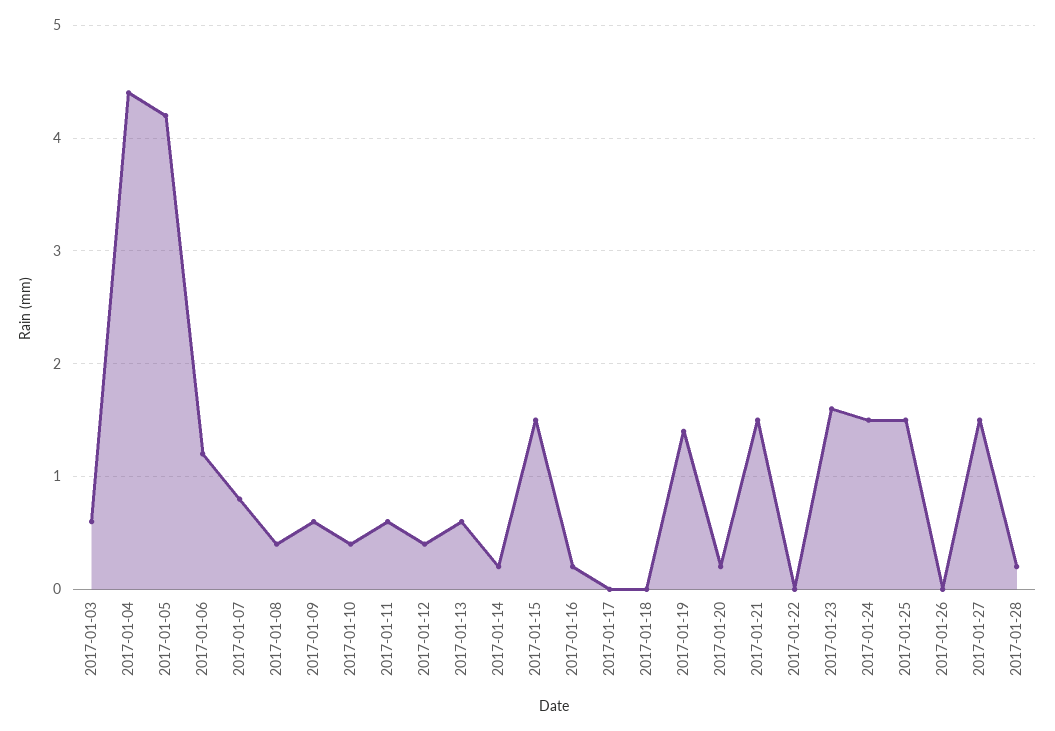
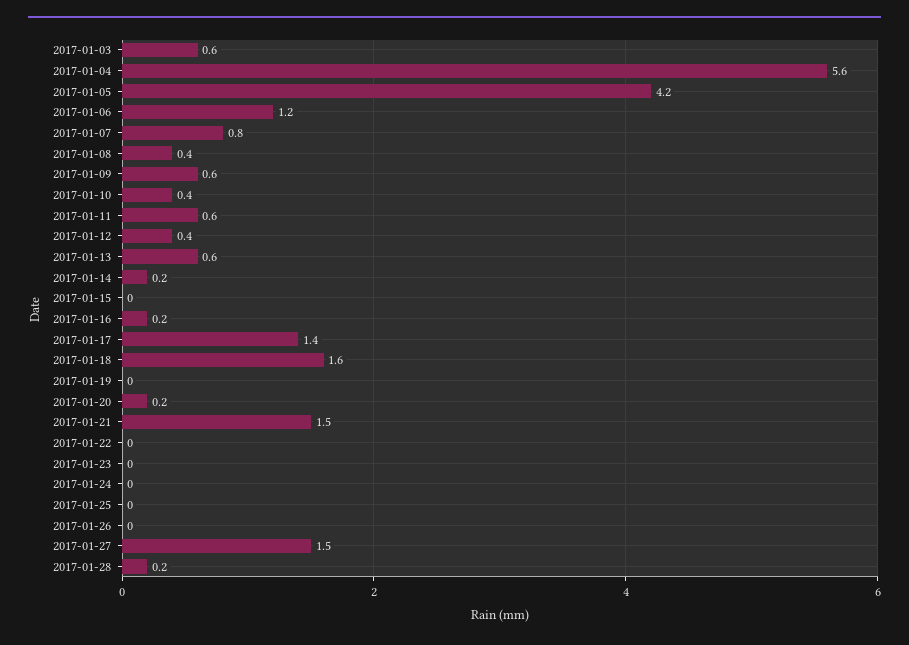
  {
    "2017-01-03": 0.6,
-   "2017-01-04": 4.4,
+   "2017-01-04": 5.6,
    "2017-01-05": 4.2,
    "2017-01-06": 1.2,
    "2017-01-07": 0.8,
    "2017-01-08": 0.4,
    "2017-01-09": 0.6,
    "2017-01-10": 0.4,
    "2017-01-11": 0.6,
    "2017-01-12": 0.4,
    "2017-01-13": 0.6,
    "2017-01-14": 0.2,
-   "2017-01-15": 1.5,
+   "2017-01-15": 0,
    "2017-01-16": 0.2,
-   "2017-01-17": 0,
+   "2017-01-17": 1.4,
-   "2017-01-18": 0,
+   "2017-01-18": 1.6,
-   "2017-01-19": 1.4,
+   "2017-01-19": 0,
    "2017-01-20": 0.2,
    "2017-01-21": 1.5,
    "2017-01-22": 0,
-   "2017-01-23": 1.6,
+   "2017-01-23": 0,
-   "2017-01-24": 1.5,
+   "2017-01-24": 0,
-   "2017-01-25": 1.5,
+   "2017-01-25": 0,
    "2017-01-26": 0,
    "2017-01-27": 1.5,
    "2017-01-28": 0.2
  }

